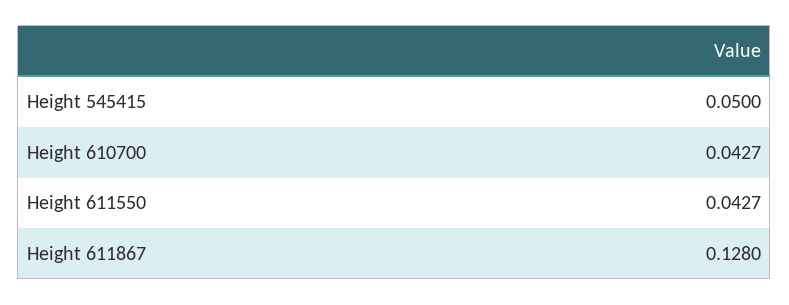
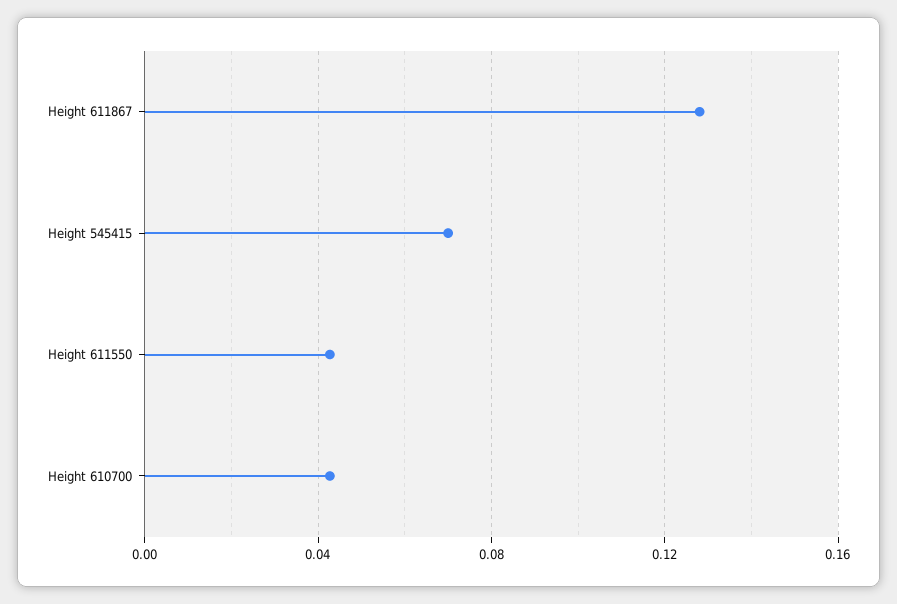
  {
-   "Height 545415": 0.05,
+   "Height 545415": 0.07,
    "Height 610700": 0.0427,
    "Height 611550": 0.0427,
    "Height 611867": 0.128
  }

